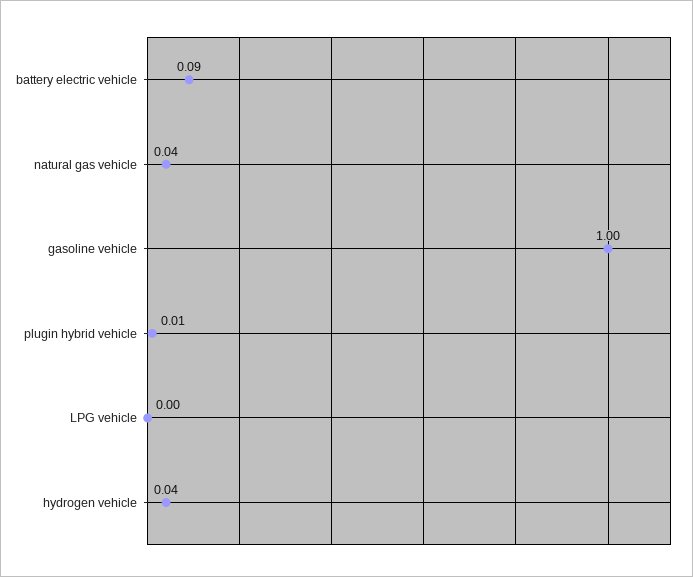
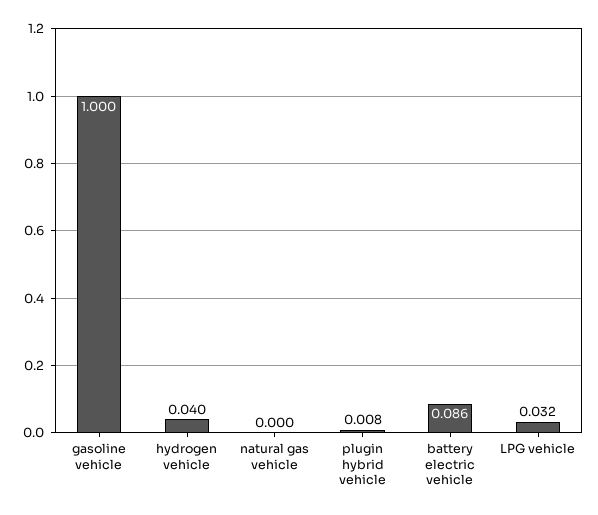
  {
    "battery electric vehicle": 0.086,
-   "natural gas vehicle": 0.04,
+   "natural gas vehicle": 0,
    "gasoline vehicle": 1,
    "plugin hybrid vehicle": 0.008,
-   "LPG vehicle": 0,
+   "LPG vehicle": 0.032,
    "hydrogen vehicle": 0.04
  }

